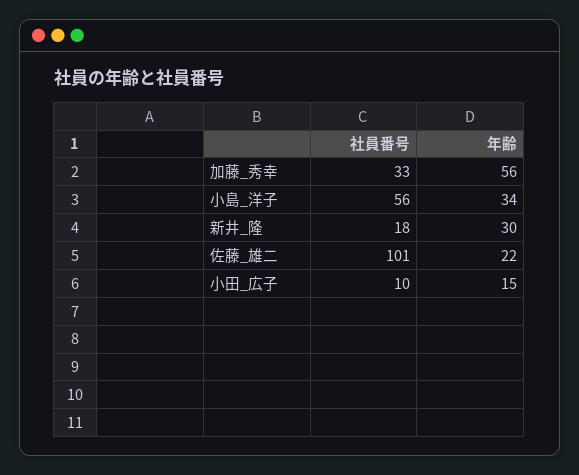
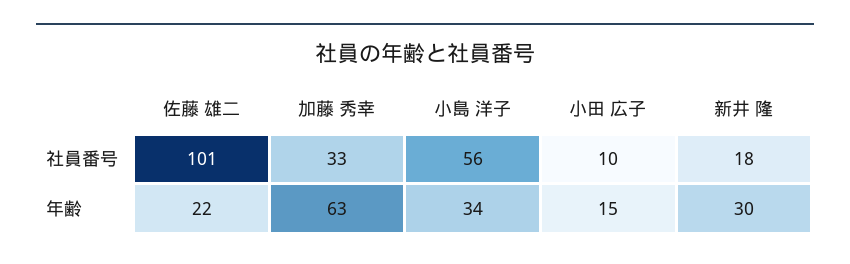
  {
    "社員番号": {
      "加藤_秀幸": 33,
      "小島_洋子": 56,
      "新井_隆": 18,
      "佐藤_雄二": 101,
      "小田_広子": 10
    },
    "年齢": {
-     "加藤_秀幸": 56,
+     "加藤_秀幸": 63,
      "小島_洋子": 34,
      "新井_隆": 30,
      "佐藤_雄二": 22,
      "小田_広子": 15
    }
  }

